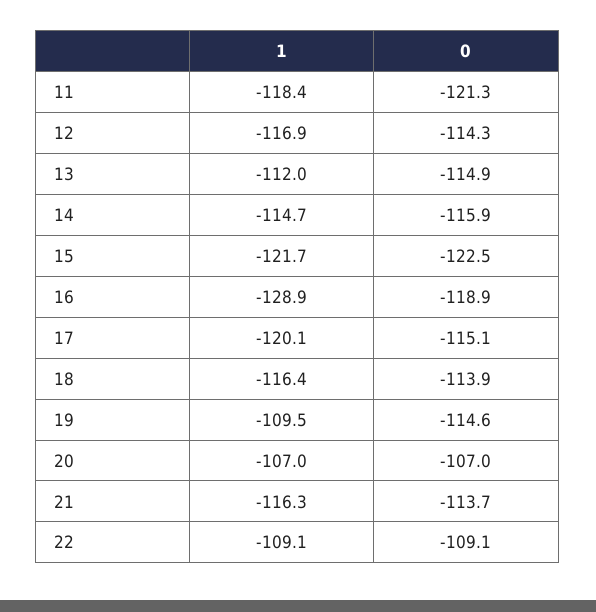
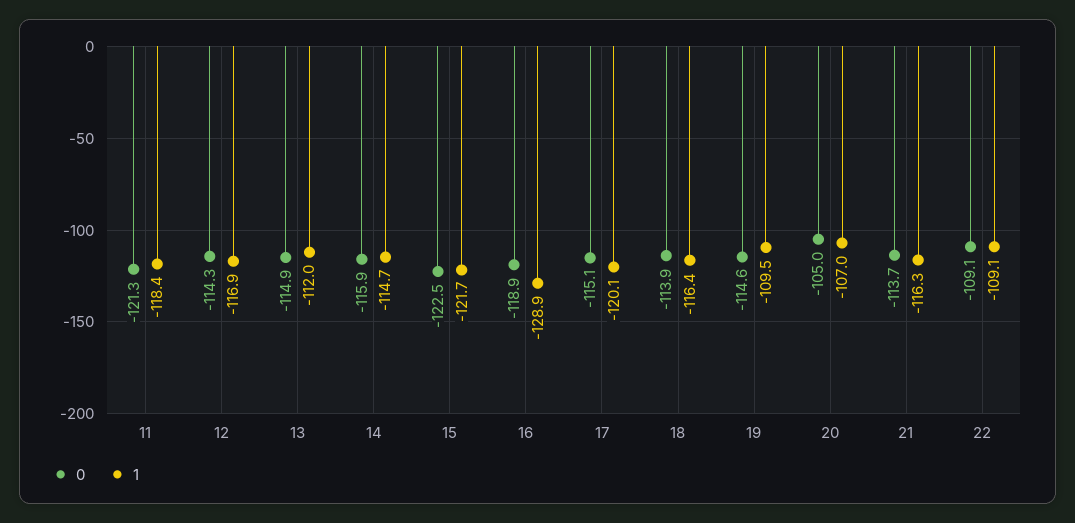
  {
    "1": {
      "11": -118.4,
      "12": -116.9,
      "13": -112,
      "14": -114.7,
      "15": -121.7,
      "16": -128.9,
      "17": -120.1,
      "18": -116.4,
      "19": -109.5,
      "20": -107,
      "21": -116.3,
      "22": -109.1
    },
    "0": {
      "11": -121.3,
      "12": -114.3,
      "13": -114.9,
      "14": -115.9,
      "15": -122.5,
      "16": -118.9,
      "17": -115.1,
      "18": -113.9,
      "19": -114.6,
-     "20": -107,
+     "20": -105,
      "21": -113.7,
      "22": -109.1
    }
  }

